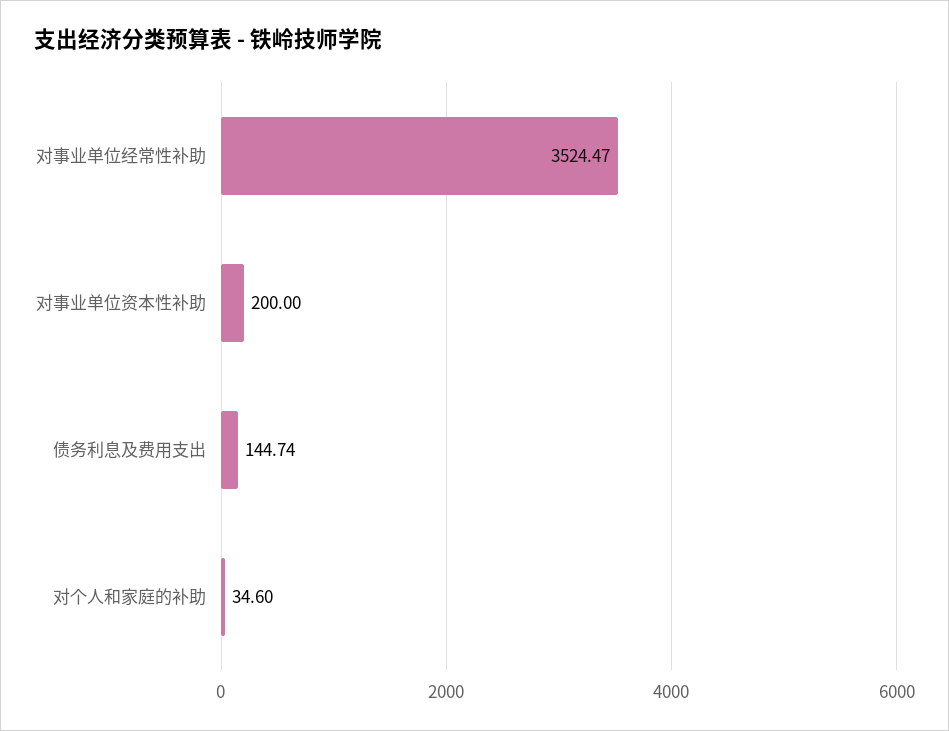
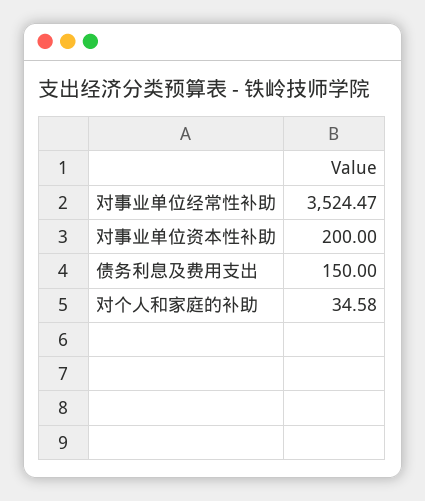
  {
    "对事业单位经常性补助": 3524.47,
    "对事业单位资本性补助": 200,
-   "债务利息及费用支出": 144.74,
+   "债务利息及费用支出": 150,
-   "对个人和家庭的补助": 34.6
+   "对个人和家庭的补助": 34.58
  }

